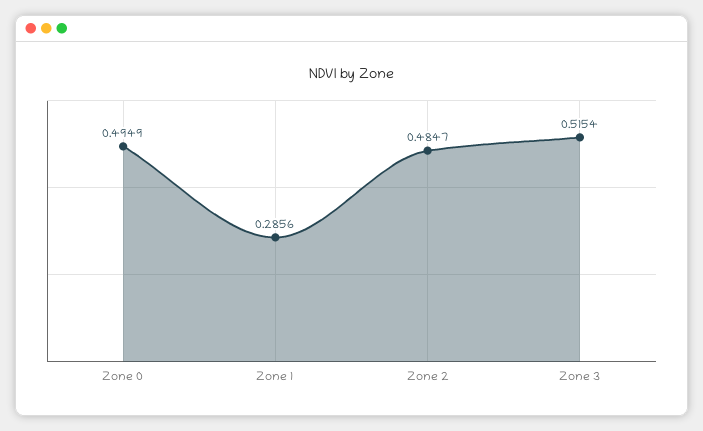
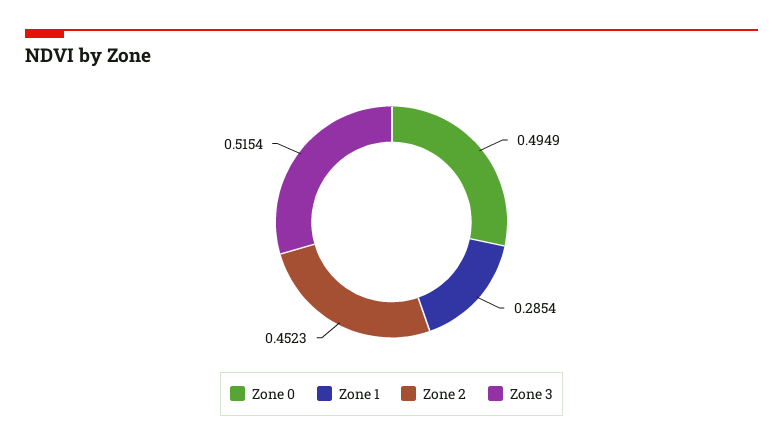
  {
    "Zone 0": 0.4949,
-   "Zone 1": 0.2856,
+   "Zone 1": 0.2854,
-   "Zone 2": 0.4847,
+   "Zone 2": 0.4523,
    "Zone 3": 0.5154
  }

